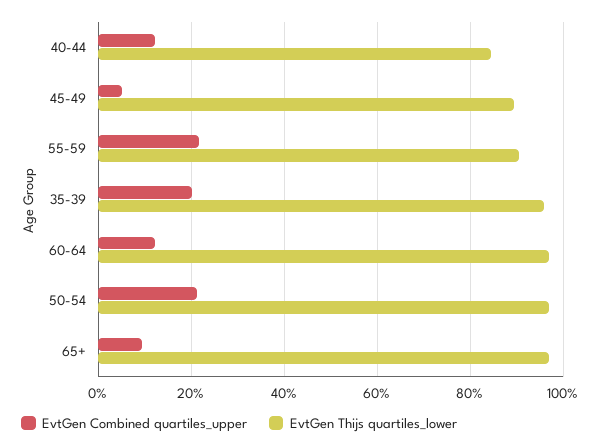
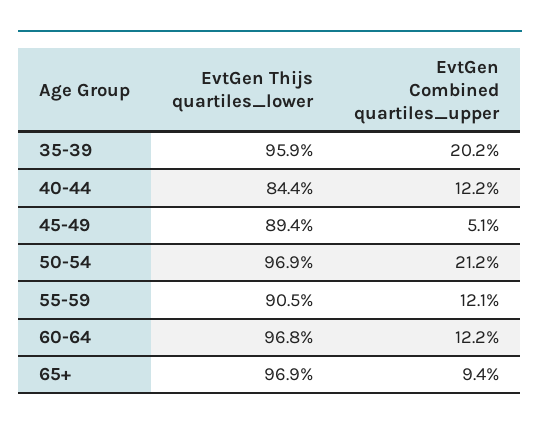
  {
    "EvtGen Combined quartiles_upper": {
      "40-44": 12.2,
      "45-49": 5.1,
-     "55-59": 22,
+     "55-59": 12.1,
      "35-39": 20.2,
      "60-64": 12.2,
      "50-54": 21.2,
      "65+": 9.4
    },
    "EvtGen Thijs quartiles_lower": {
      "40-44": 84.4,
      "45-49": 89.4,
      "55-59": 90.5,
      "35-39": 95.9,
      "60-64": 96.8,
      "50-54": 96.9,
      "65+": 96.9
    }
  }

